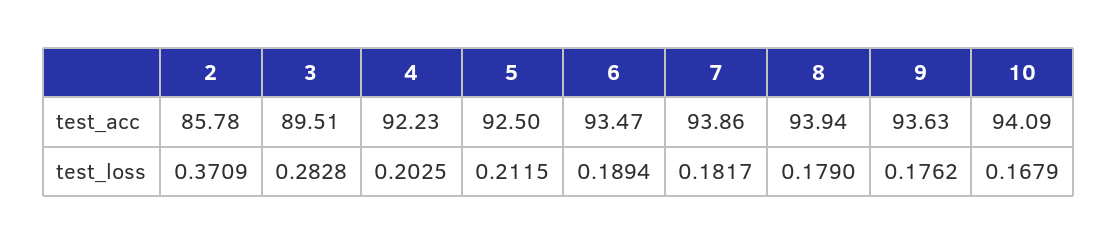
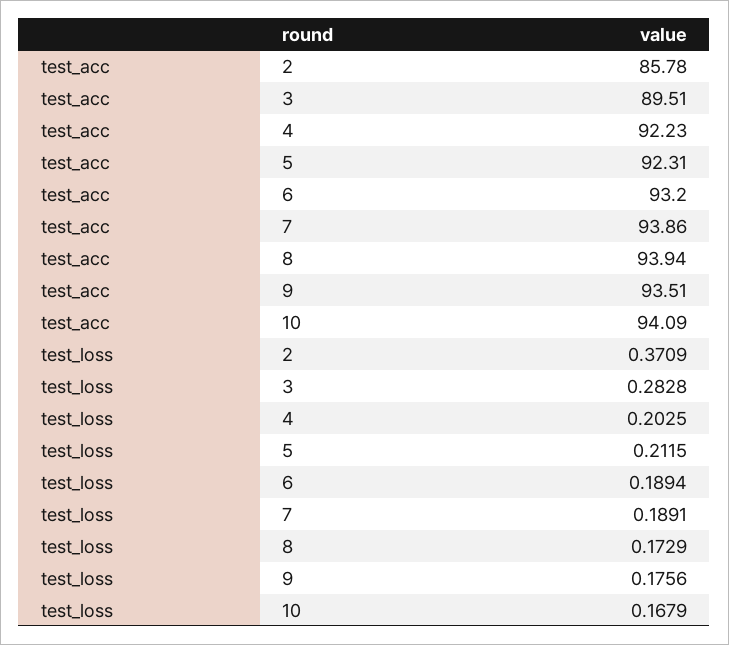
  {
    "2": {
      "test_acc": 85.78,
      "test_loss": 0.3709
    },
    "3": {
      "test_acc": 89.51,
      "test_loss": 0.2828
    },
    "4": {
      "test_acc": 92.23,
      "test_loss": 0.2025
    },
    "5": {
-     "test_acc": 92.5,
+     "test_acc": 92.31,
      "test_loss": 0.2115
    },
    "6": {
-     "test_acc": 93.47,
+     "test_acc": 93.2,
      "test_loss": 0.1894
    },
    "7": {
      "test_acc": 93.86,
-     "test_loss": 0.1817
+     "test_loss": 0.1891
    },
    "8": {
      "test_acc": 93.94,
-     "test_loss": 0.179
+     "test_loss": 0.1729
    },
    "9": {
-     "test_acc": 93.63,
+     "test_acc": 93.51,
-     "test_loss": 0.1762
+     "test_loss": 0.1756
    },
    "10": {
      "test_acc": 94.09,
      "test_loss": 0.1679
    }
  }

